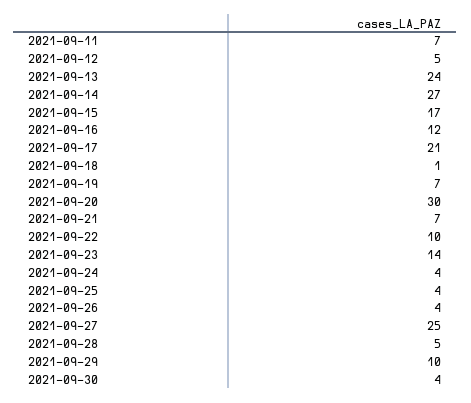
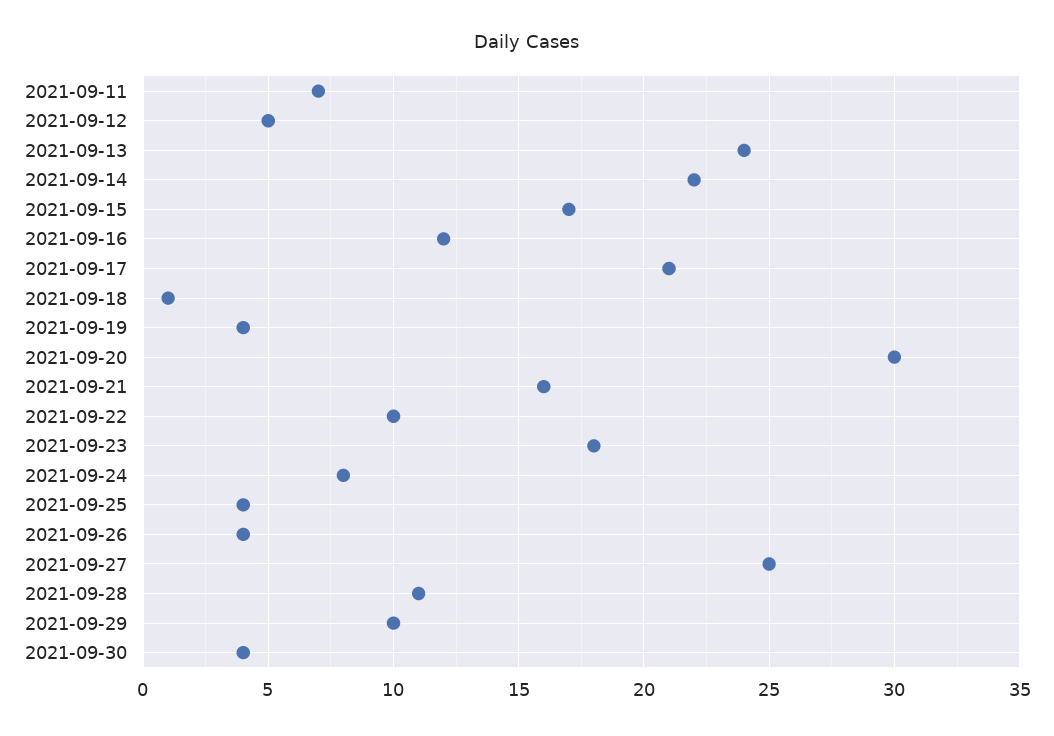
  {
    "2021-09-11": 7,
    "2021-09-12": 5,
    "2021-09-13": 24,
-   "2021-09-14": 27,
+   "2021-09-14": 22,
    "2021-09-15": 17,
    "2021-09-16": 12,
    "2021-09-17": 21,
    "2021-09-18": 1,
-   "2021-09-19": 7,
+   "2021-09-19": 4,
    "2021-09-20": 30,
-   "2021-09-21": 7,
+   "2021-09-21": 16,
    "2021-09-22": 10,
-   "2021-09-23": 14,
+   "2021-09-23": 18,
-   "2021-09-24": 4,
+   "2021-09-24": 8,
    "2021-09-25": 4,
    "2021-09-26": 4,
    "2021-09-27": 25,
-   "2021-09-28": 5,
+   "2021-09-28": 11,
    "2021-09-29": 10,
    "2021-09-30": 4
  }

